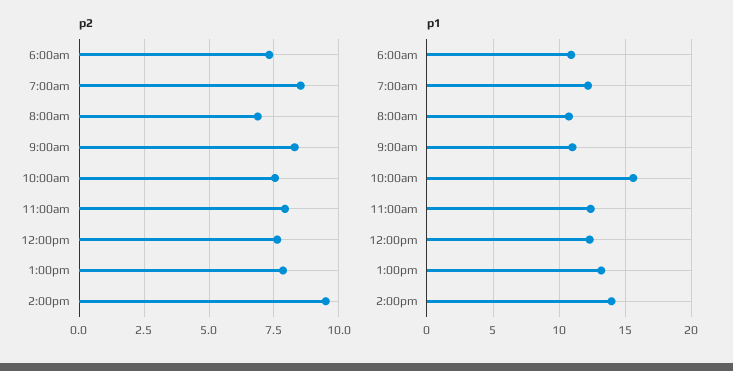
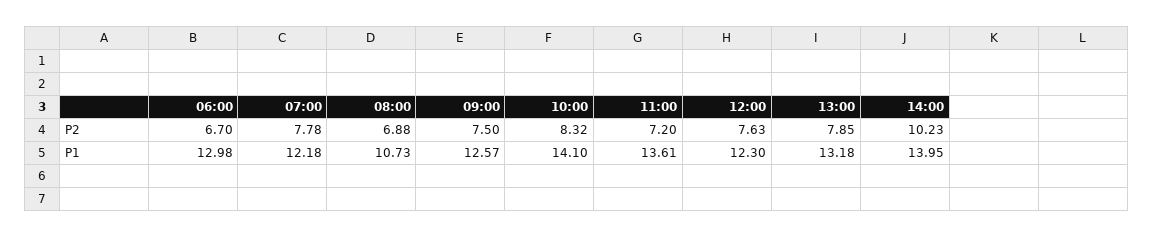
  {
    "p2": {
-     "6:00am": 7.25,
+     "6:00am": 6.7,
-     "7:00am": 8.5,
+     "7:00am": 7.78,
      "8:00am": 6.88,
-     "9:00am": 8.25,
+     "9:00am": 7.5,
-     "10:00am": 7.5,
+     "10:00am": 8.32,
-     "11:00am": 8,
+     "11:00am": 7.2,
      "12:00pm": 7.63,
      "1:00pm": 7.85,
-     "2:00pm": 9.5
+     "2:00pm": 10.23
    },
    "p1": {
-     "6:00am": 11,
+     "6:00am": 12.98,
      "7:00am": 12.18,
      "8:00am": 10.73,
-     "9:00am": 11,
+     "9:00am": 12.57,
-     "10:00am": 15.5,
+     "10:00am": 14.1,
-     "11:00am": 12.5,
+     "11:00am": 13.61,
      "12:00pm": 12.3,
      "1:00pm": 13.18,
      "2:00pm": 13.95
    }
  }

